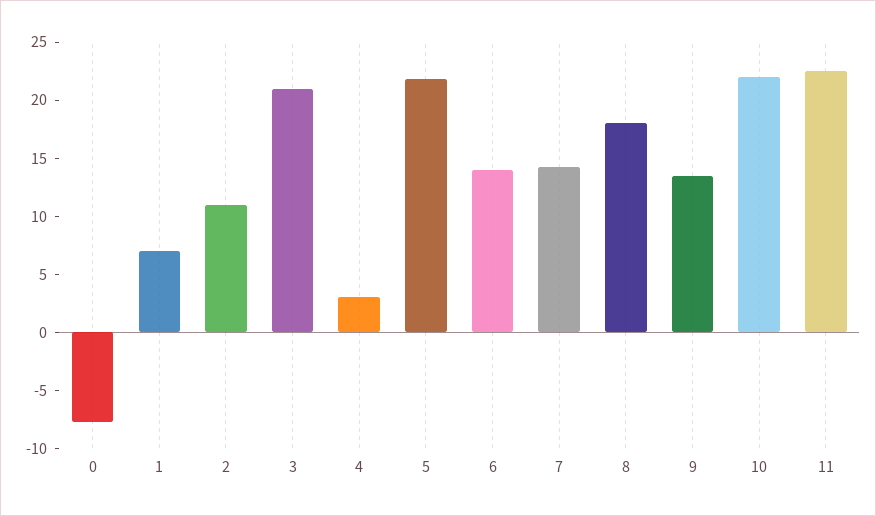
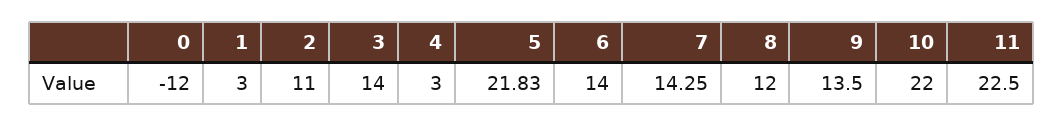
  {
-   "0": -8,
+   "0": -12,
-   "1": 7,
+   "1": 3,
    "2": 11,
-   "3": 21,
+   "3": 14,
    "4": 3,
    "5": 21.83,
    "6": 14,
    "7": 14.25,
-   "8": 18,
+   "8": 12,
    "9": 13.5,
    "10": 22,
    "11": 22.5
  }

